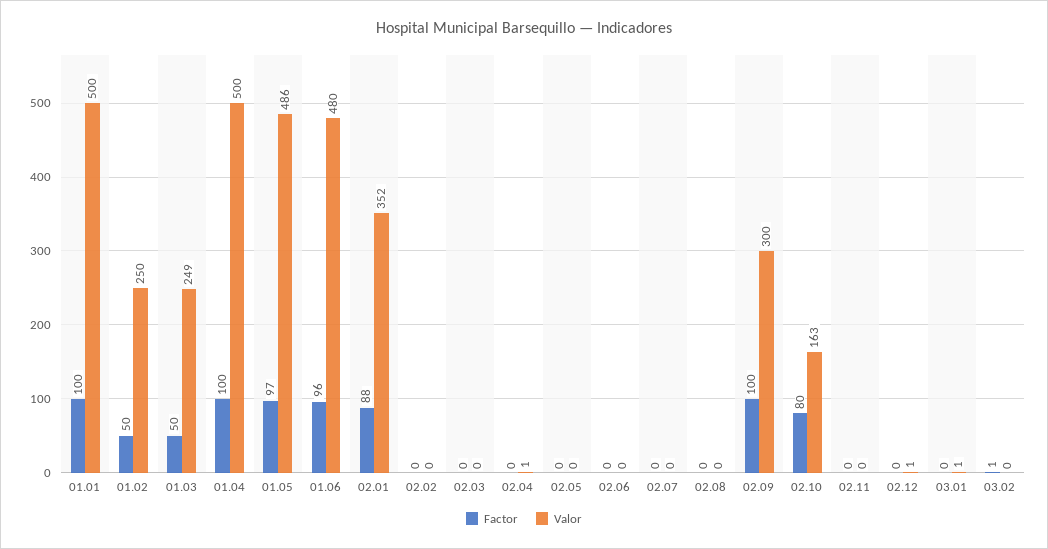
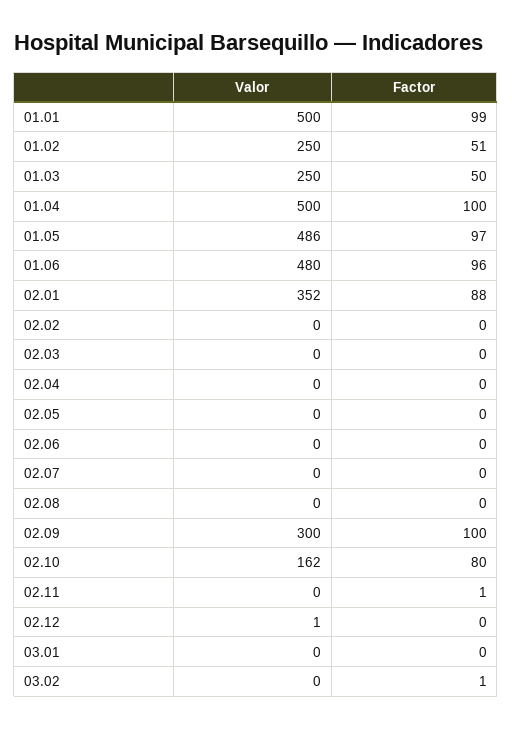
  {
    "Factor": {
-     "01.01": 100,
+     "01.01": 99,
-     "01.02": 50,
+     "01.02": 51,
      "01.03": 50,
      "01.04": 100,
      "01.05": 97,
      "01.06": 96,
      "02.01": 88,
      "02.02": 0,
      "02.03": 0,
      "02.04": 0,
      "02.05": 0,
      "02.06": 0,
      "02.07": 0,
      "02.08": 0,
      "02.09": 100,
      "02.10": 80,
-     "02.11": 0,
+     "02.11": 1,
      "02.12": 0,
      "03.01": 0,
      "03.02": 1
    },
    "Valor": {
      "01.01": 500,
      "01.02": 250,
-     "01.03": 249,
+     "01.03": 250,
      "01.04": 500,
      "01.05": 486,
      "01.06": 480,
      "02.01": 352,
      "02.02": 0,
      "02.03": 0,
-     "02.04": 1,
+     "02.04": 0,
      "02.05": 0,
      "02.06": 0,
      "02.07": 0,
      "02.08": 0,
      "02.09": 300,
-     "02.10": 163,
+     "02.10": 162,
      "02.11": 0,
      "02.12": 1,
-     "03.01": 1,
+     "03.01": 0,
      "03.02": 0
    }
  }

